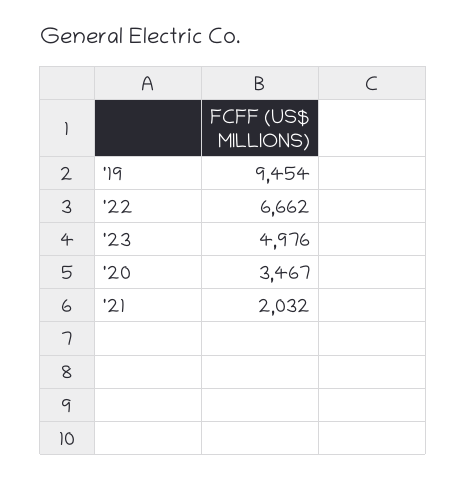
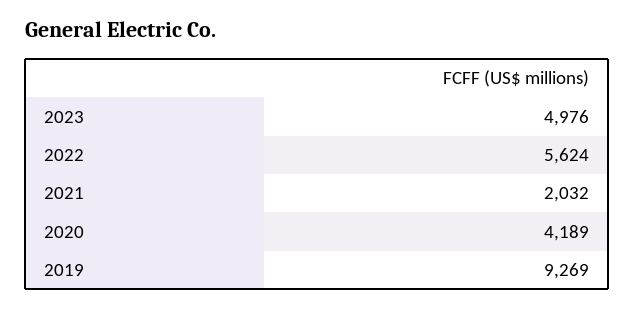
  {
-   "'19": 9454,
+   "'19": 9269,
-   "'22": 6662,
+   "'22": 5624,
    "'23": 4976,
-   "'20": 3467,
+   "'20": 4189,
    "'21": 2032
  }

